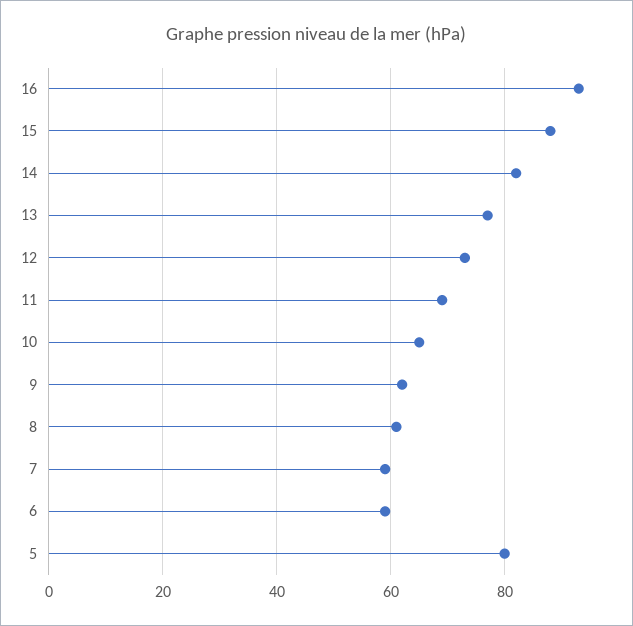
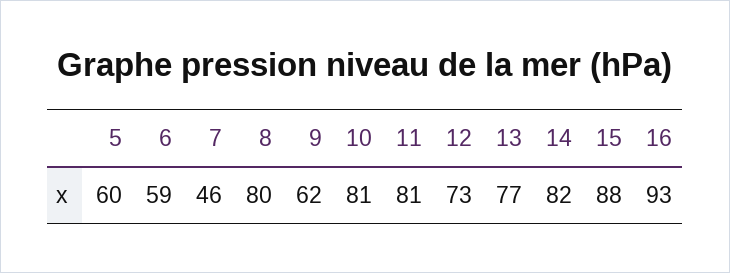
  {
    "16": 93,
    "15": 88,
    "14": 82,
    "13": 77,
    "12": 73,
-   "11": 70,
+   "11": 81,
-   "10": 65,
+   "10": 81,
    "9": 62,
-   "8": 60,
+   "8": 80,
-   "7": 60,
+   "7": 46,
    "6": 59,
-   "5": 80
+   "5": 60
  }

